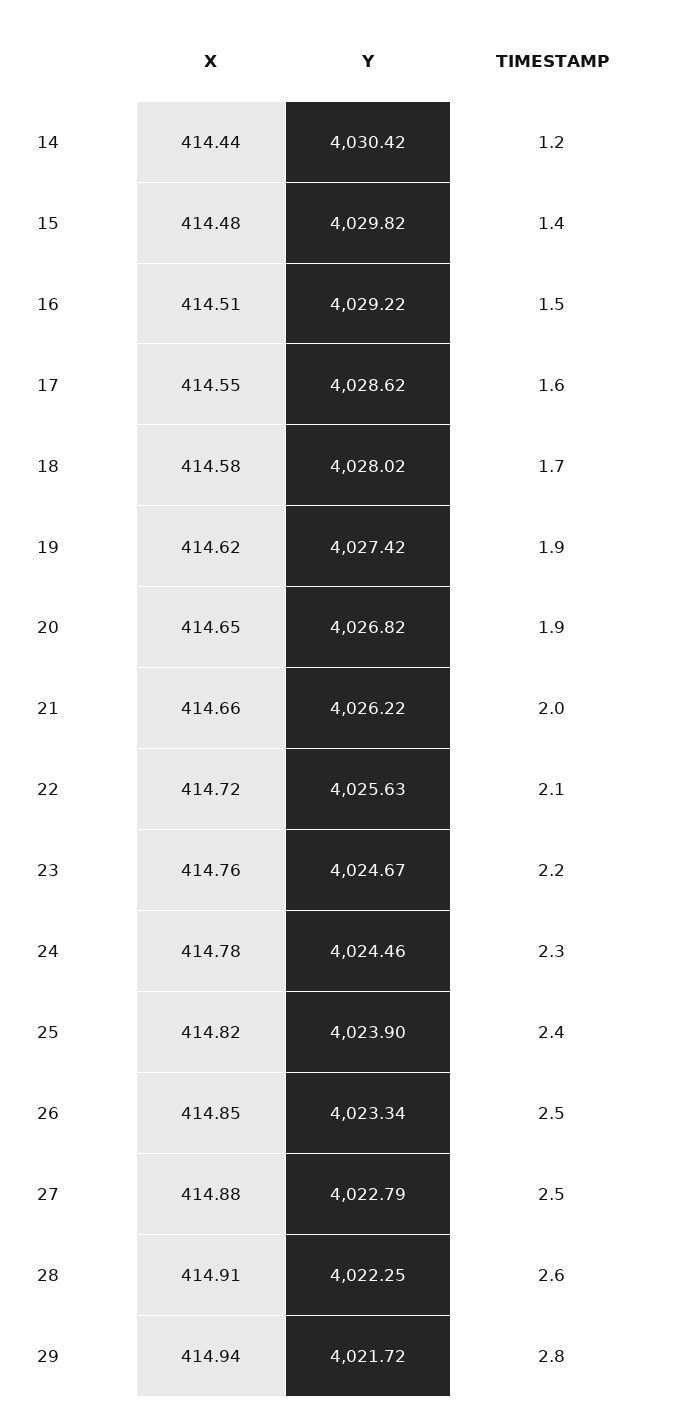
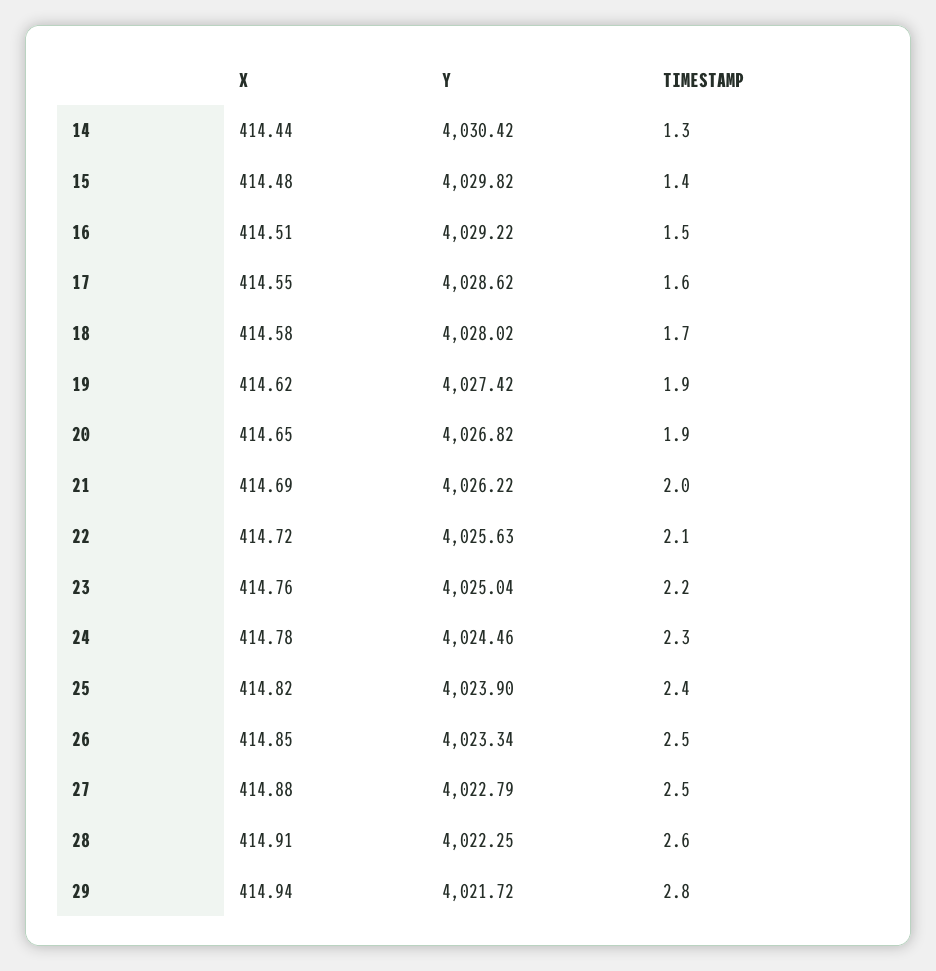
  {
    "X": {
      "14": 414.44,
      "15": 414.48,
      "16": 414.51,
      "17": 414.55,
      "18": 414.58,
      "19": 414.62,
      "20": 414.65,
-     "21": 414.66,
+     "21": 414.69,
      "22": 414.72,
      "23": 414.76,
      "24": 414.78,
      "25": 414.82,
      "26": 414.85,
      "27": 414.88,
      "28": 414.91,
      "29": 414.94
    },
    "Y": {
      "14": 4030.42,
      "15": 4029.82,
      "16": 4029.22,
      "17": 4028.62,
      "18": 4028.02,
      "19": 4027.42,
      "20": 4026.82,
      "21": 4026.22,
      "22": 4025.63,
-     "23": 4024.67,
+     "23": 4025.04,
      "24": 4024.46,
      "25": 4023.9,
      "26": 4023.34,
      "27": 4022.79,
      "28": 4022.25,
      "29": 4021.72
    },
    "TIMESTAMP": {
-     "14": 1.2,
+     "14": 1.3,
      "15": 1.4,
      "16": 1.5,
      "17": 1.6,
      "18": 1.7,
      "19": 1.9,
      "20": 1.9,
      "21": 2,
      "22": 2.1,
      "23": 2.2,
      "24": 2.3,
      "25": 2.4,
      "26": 2.5,
      "27": 2.5,
      "28": 2.6,
      "29": 2.8
    }
  }

